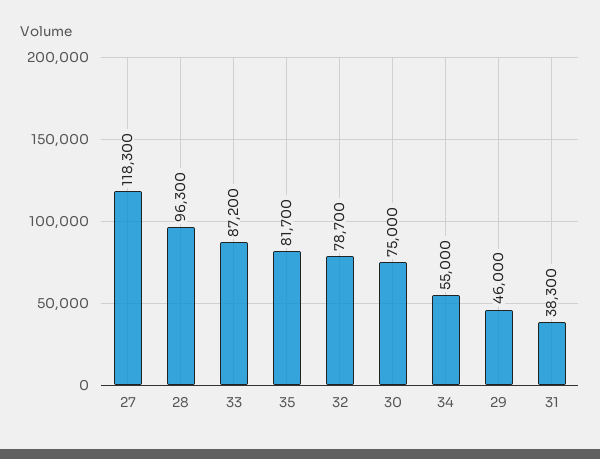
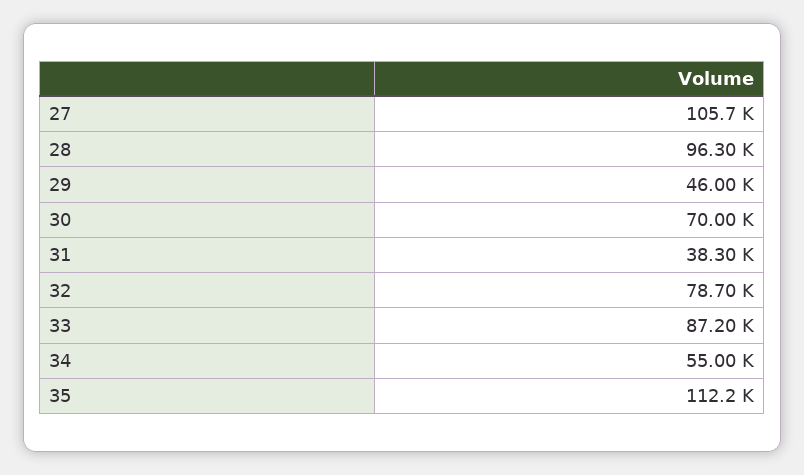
  {
-   "27": 118300,
+   "27": 105700,
    "28": 96300,
    "33": 87200,
-   "35": 81700,
+   "35": 112200,
    "32": 78700,
-   "30": 75000,
+   "30": 70000,
    "34": 55000,
    "29": 46000,
    "31": 38300
  }

